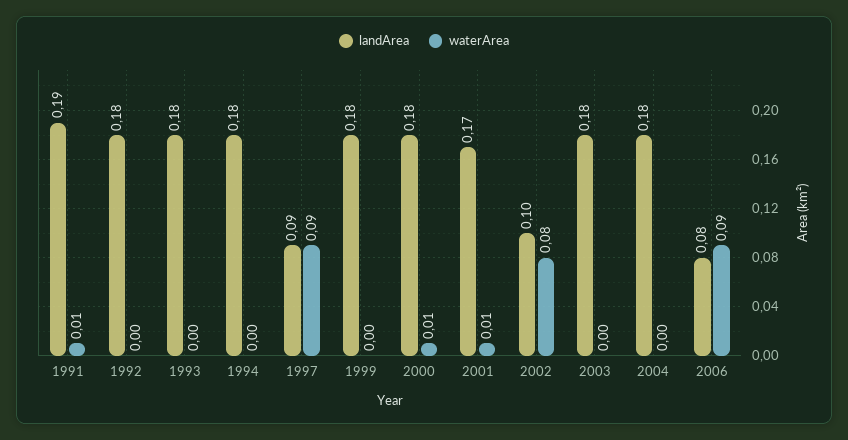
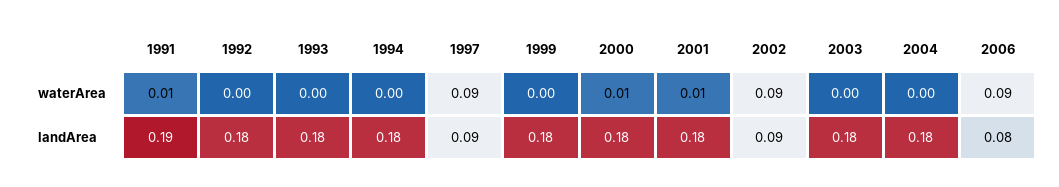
  {
    "landArea": {
      "1991": 0.19,
      "1992": 0.18,
      "1993": 0.18,
      "1994": 0.18,
      "1997": 0.09,
      "1999": 0.18,
      "2000": 0.18,
-     "2001": 0.17,
+     "2001": 0.18,
-     "2002": 0.1,
+     "2002": 0.09,
      "2003": 0.18,
      "2004": 0.18,
      "2006": 0.08
    },
    "waterArea": {
      "1991": 0.01,
      "1992": 0,
      "1993": 0,
      "1994": 0,
      "1997": 0.09,
      "1999": 0,
      "2000": 0.01,
      "2001": 0.01,
-     "2002": 0.08,
+     "2002": 0.09,
      "2003": 0,
      "2004": 0,
      "2006": 0.09
    }
  }

